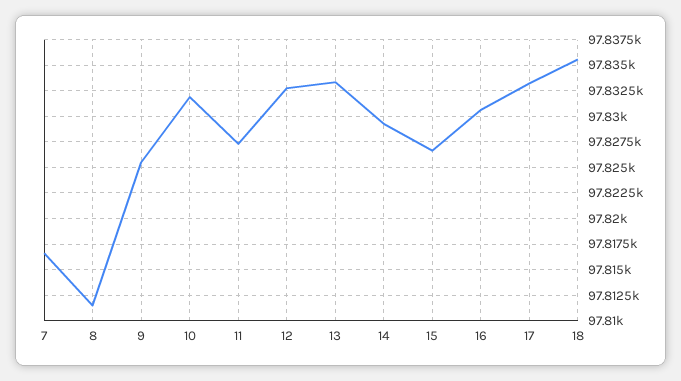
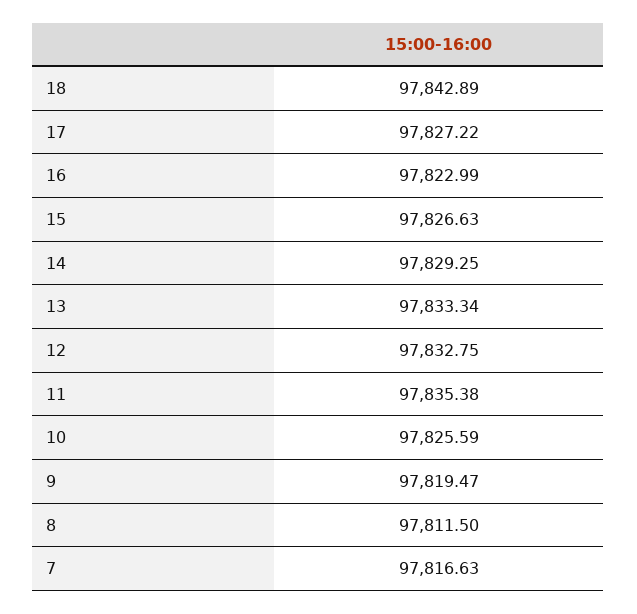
  {
    "7": 97816.63,
    "8": 97811.5,
-   "9": 97825,
+   "9": 97819.47,
-   "10": 97832.5,
+   "10": 97825.59,
-   "11": 97827.5,
+   "11": 97835.38,
    "12": 97832.75,
    "13": 97833.34,
    "14": 97829.25,
    "15": 97826.63,
-   "16": 97830,
+   "16": 97822.99,
-   "17": 97832.5,
+   "17": 97827.22,
-   "18": 97835
+   "18": 97842.89
  }

